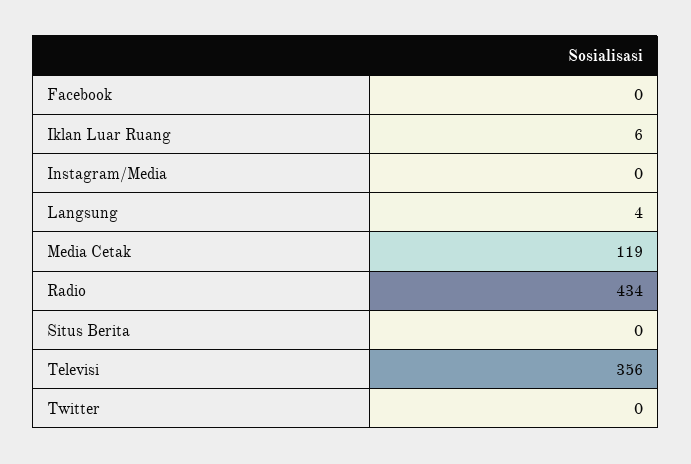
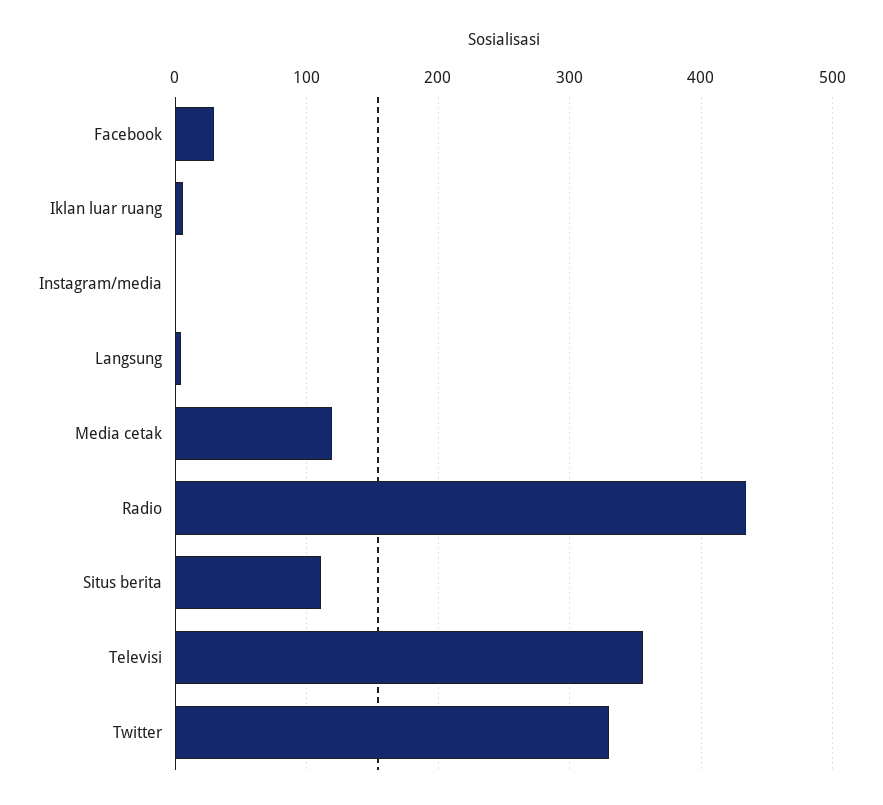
  {
-   "Facebook": 0,
+   "Facebook": 30,
    "Iklan Luar Ruang": 6,
    "Instagram/Media": 0,
    "Langsung": 4,
    "Media Cetak": 119,
    "Radio": 434,
-   "Situs Berita": 0,
+   "Situs Berita": 110,
    "Televisi": 356,
-   "Twitter": 0
+   "Twitter": 330
  }

